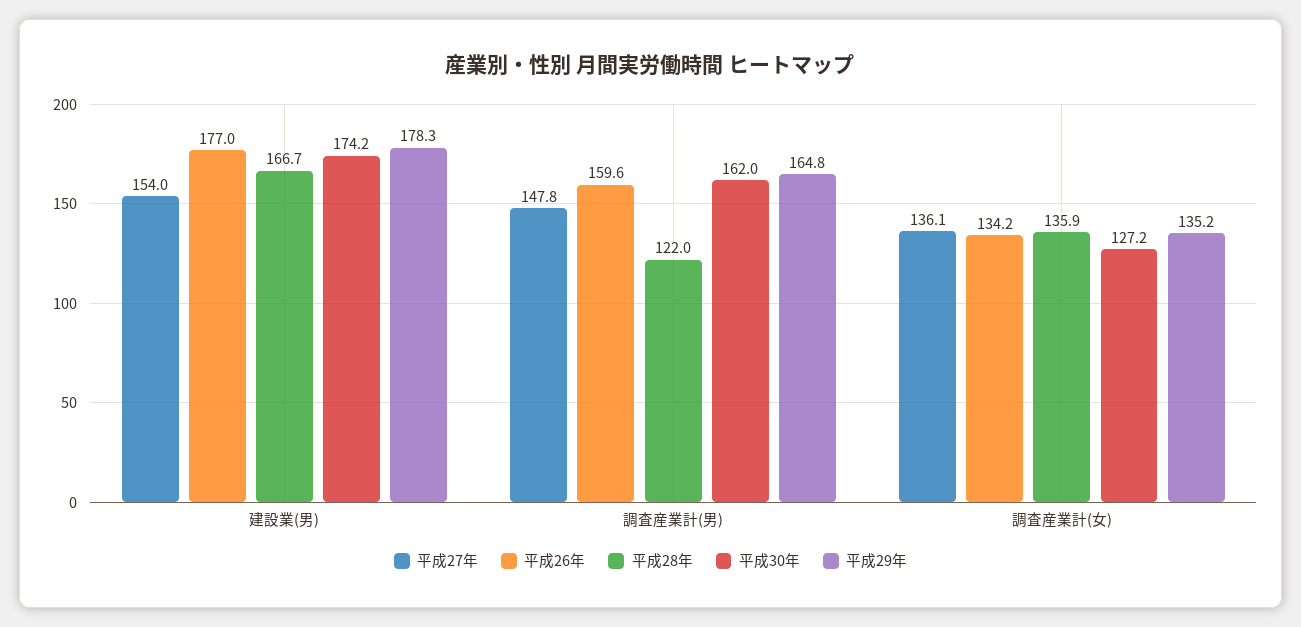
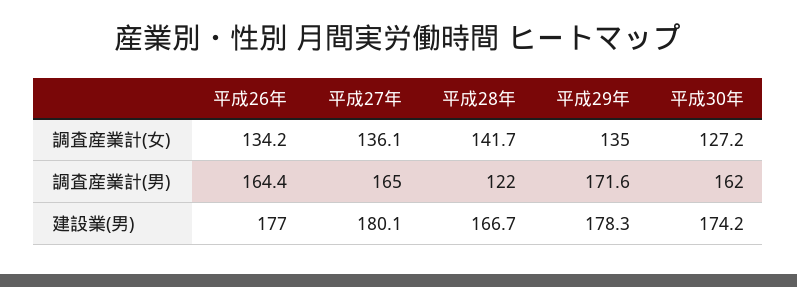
  {
    "平成27年": {
-     "建設業(男)": 154,
+     "建設業(男)": 180.1,
-     "調査産業計(男)": 147.8,
+     "調査産業計(男)": 165,
      "調査産業計(女)": 136.1
    },
    "平成26年": {
      "建設業(男)": 177,
-     "調査産業計(男)": 159.6,
+     "調査産業計(男)": 164.4,
      "調査産業計(女)": 134.2
    },
    "平成28年": {
      "建設業(男)": 166.7,
      "調査産業計(男)": 122,
-     "調査産業計(女)": 135.9
+     "調査産業計(女)": 141.7
    },
    "平成30年": {
      "建設業(男)": 174.2,
      "調査産業計(男)": 162,
      "調査産業計(女)": 127.2
    },
    "平成29年": {
      "建設業(男)": 178.3,
-     "調査産業計(男)": 164.8,
+     "調査産業計(男)": 171.6,
-     "調査産業計(女)": 135.2
+     "調査産業計(女)": 135
    }
  }

